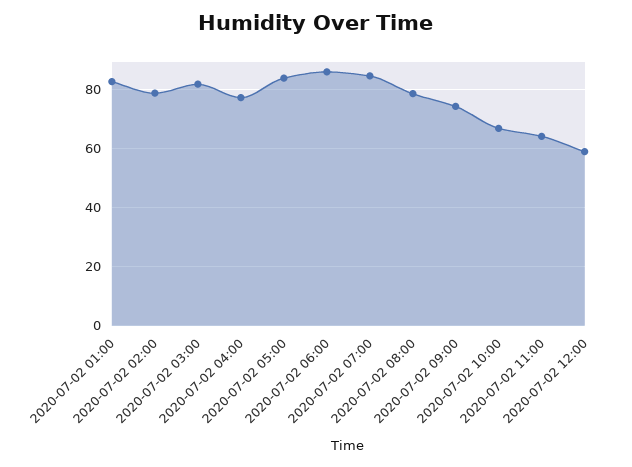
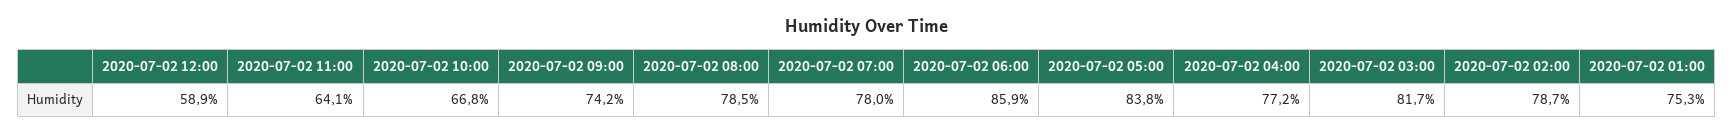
  {
-   "2020-07-02 01:00": 82.5,
+   "2020-07-02 01:00": 75.3,
    "2020-07-02 02:00": 78.7,
    "2020-07-02 03:00": 81.7,
    "2020-07-02 04:00": 77.2,
    "2020-07-02 05:00": 83.8,
    "2020-07-02 06:00": 85.9,
-   "2020-07-02 07:00": 85,
+   "2020-07-02 07:00": 78,
    "2020-07-02 08:00": 78.5,
    "2020-07-02 09:00": 74.2,
    "2020-07-02 10:00": 66.8,
    "2020-07-02 11:00": 64.1,
    "2020-07-02 12:00": 58.9
  }

